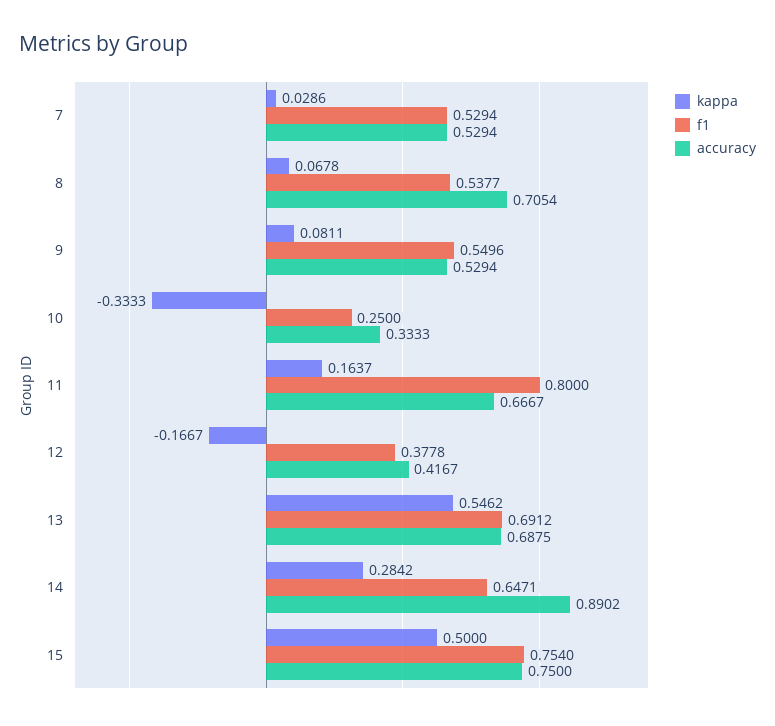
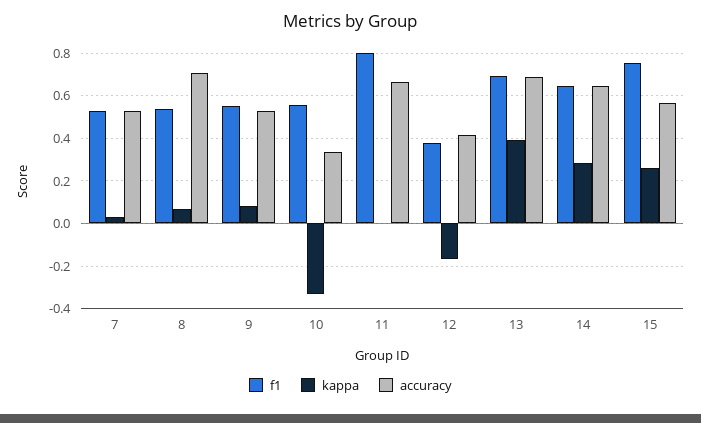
  {
    "kappa": {
      "7": 0.0286,
      "8": 0.0678,
      "9": 0.0811,
      "10": -0.3333,
-     "11": 0.1637,
+     "11": 0,
      "12": -0.1667,
-     "13": 0.5462,
+     "13": 0.4,
      "14": 0.2842,
-     "15": 0.5
+     "15": 0.25
    },
    "f1": {
      "7": 0.5294,
      "8": 0.5377,
      "9": 0.5496,
-     "10": 0.25,
+     "10": 0.55,
      "11": 0.8,
      "12": 0.3778,
      "13": 0.6912,
      "14": 0.6471,
      "15": 0.754
    },
    "accuracy": {
      "7": 0.5294,
      "8": 0.7054,
      "9": 0.5294,
      "10": 0.3333,
      "11": 0.6667,
      "12": 0.4167,
      "13": 0.6875,
-     "14": 0.8902,
+     "14": 0.65,
-     "15": 0.75
+     "15": 0.55
    }
  }

